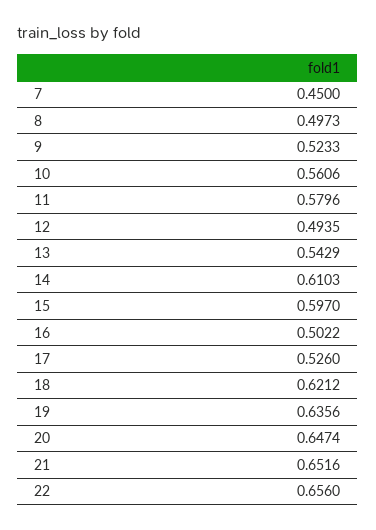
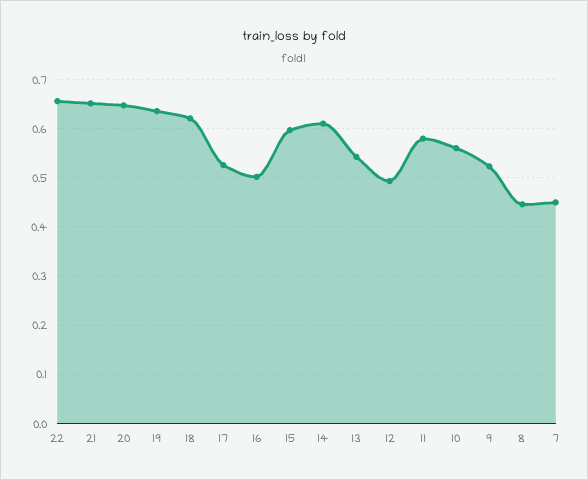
  {
    "7": 0.45,
-   "8": 0.4973,
+   "8": 0.44,
    "9": 0.5233,
    "10": 0.5606,
    "11": 0.5796,
    "12": 0.4935,
    "13": 0.5429,
    "14": 0.6103,
    "15": 0.597,
    "16": 0.5022,
    "17": 0.526,
    "18": 0.6212,
    "19": 0.6356,
    "20": 0.6474,
    "21": 0.6516,
    "22": 0.656
  }

